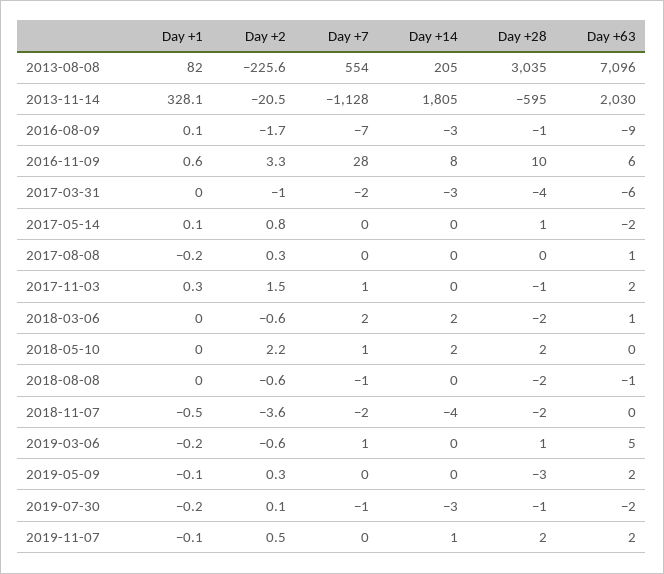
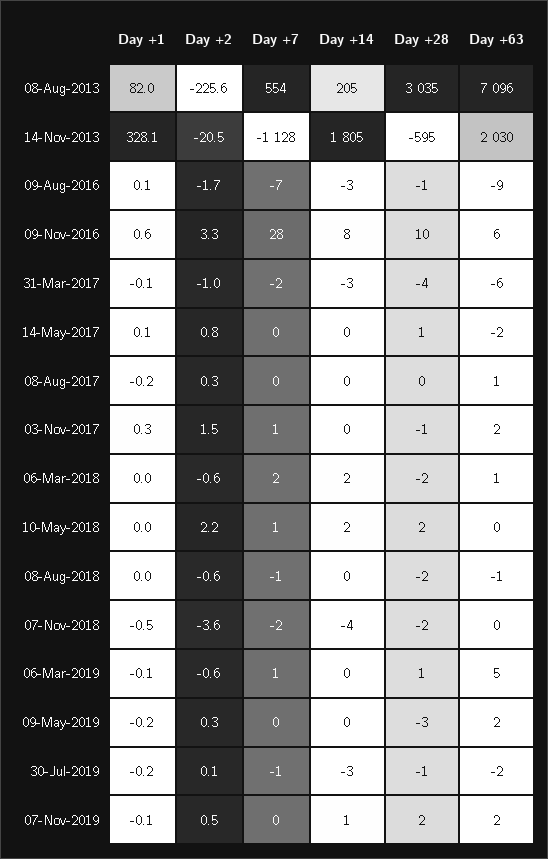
  {
    "Day +1": {
      "2013-08-08": 82,
      "2013-11-14": 328.1,
      "2016-08-09": 0.1,
      "2016-11-09": 0.6,
-     "2017-03-31": 0,
+     "2017-03-31": -0.1,
      "2017-05-14": 0.1,
      "2017-08-08": -0.2,
      "2017-11-03": 0.3,
      "2018-03-06": 0,
      "2018-05-10": 0,
      "2018-08-08": 0,
      "2018-11-07": -0.5,
-     "2019-03-06": -0.2,
+     "2019-03-06": -0.1,
-     "2019-05-09": -0.1,
+     "2019-05-09": -0.2,
      "2019-07-30": -0.2,
      "2019-11-07": -0.1
    },
    "Day +2": {
      "2013-08-08": -225.6,
      "2013-11-14": -20.5,
      "2016-08-09": -1.7,
      "2016-11-09": 3.3,
      "2017-03-31": -1,
      "2017-05-14": 0.8,
      "2017-08-08": 0.3,
      "2017-11-03": 1.5,
      "2018-03-06": -0.6,
      "2018-05-10": 2.2,
      "2018-08-08": -0.6,
      "2018-11-07": -3.6,
      "2019-03-06": -0.6,
      "2019-05-09": 0.3,
      "2019-07-30": 0.1,
      "2019-11-07": 0.5
    },
    "Day +7": {
      "2013-08-08": 554,
      "2013-11-14": -1128,
      "2016-08-09": -7,
      "2016-11-09": 28,
      "2017-03-31": -2,
      "2017-05-14": 0,
      "2017-08-08": 0,
      "2017-11-03": 1,
      "2018-03-06": 2,
      "2018-05-10": 1,
      "2018-08-08": -1,
      "2018-11-07": -2,
      "2019-03-06": 1,
      "2019-05-09": 0,
      "2019-07-30": -1,
      "2019-11-07": 0
    },
    "Day +14": {
      "2013-08-08": 205,
      "2013-11-14": 1805,
      "2016-08-09": -3,
      "2016-11-09": 8,
      "2017-03-31": -3,
      "2017-05-14": 0,
      "2017-08-08": 0,
      "2017-11-03": 0,
      "2018-03-06": 2,
      "2018-05-10": 2,
      "2018-08-08": 0,
      "2018-11-07": -4,
      "2019-03-06": 0,
      "2019-05-09": 0,
      "2019-07-30": -3,
      "2019-11-07": 1
    },
    "Day +28": {
      "2013-08-08": 3035,
      "2013-11-14": -595,
      "2016-08-09": -1,
      "2016-11-09": 10,
      "2017-03-31": -4,
      "2017-05-14": 1,
      "2017-08-08": 0,
      "2017-11-03": -1,
      "2018-03-06": -2,
      "2018-05-10": 2,
      "2018-08-08": -2,
      "2018-11-07": -2,
      "2019-03-06": 1,
      "2019-05-09": -3,
      "2019-07-30": -1,
      "2019-11-07": 2
    },
    "Day +63": {
      "2013-08-08": 7096,
      "2013-11-14": 2030,
      "2016-08-09": -9,
      "2016-11-09": 6,
      "2017-03-31": -6,
      "2017-05-14": -2,
      "2017-08-08": 1,
      "2017-11-03": 2,
      "2018-03-06": 1,
      "2018-05-10": 0,
      "2018-08-08": -1,
      "2018-11-07": 0,
      "2019-03-06": 5,
      "2019-05-09": 2,
      "2019-07-30": -2,
      "2019-11-07": 2
    }
  }

